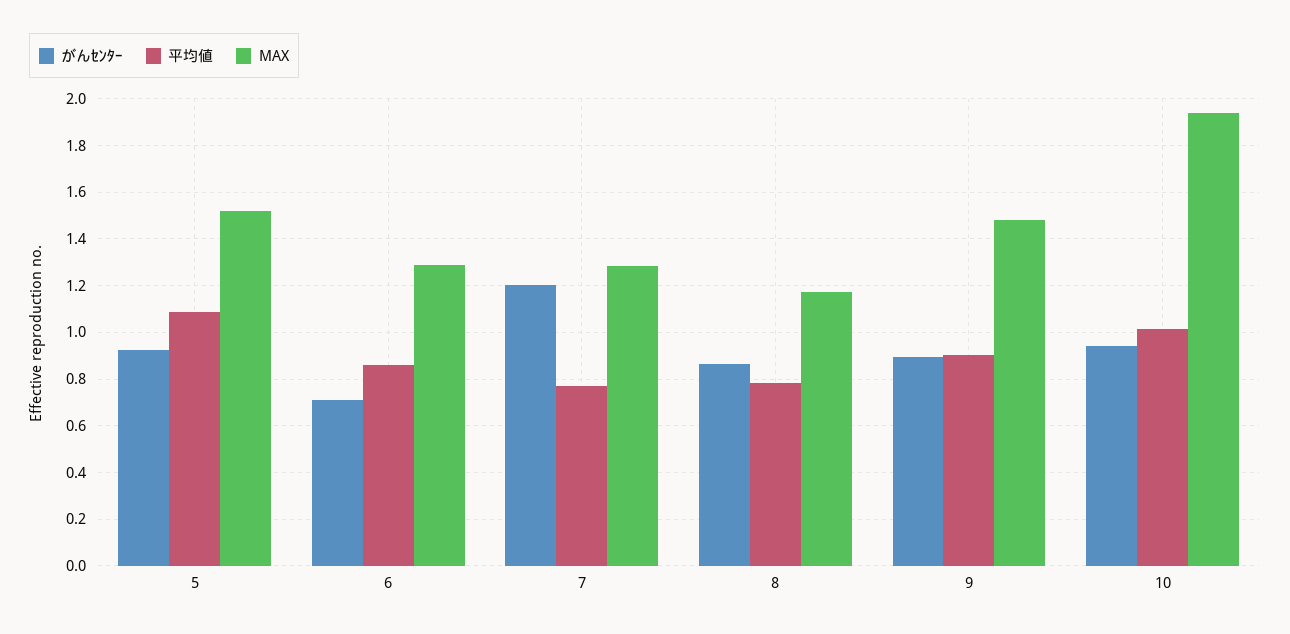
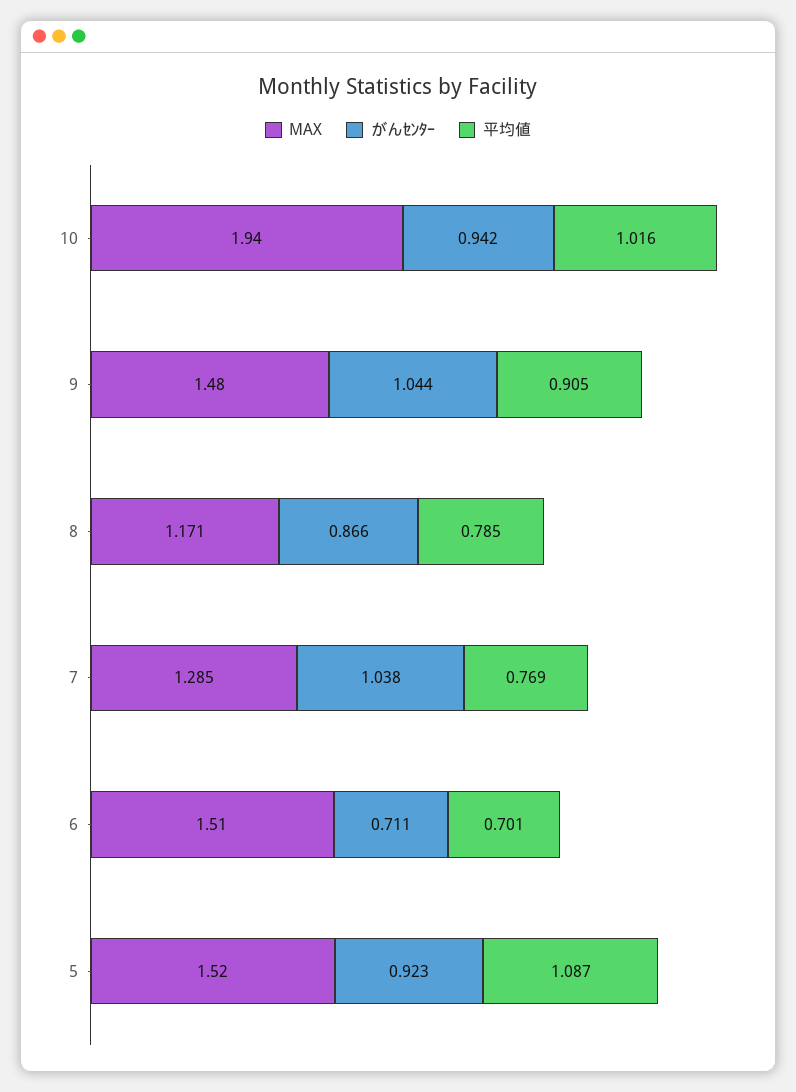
  {
    "がんｾﾝﾀｰ": {
      "5": 0.923,
      "6": 0.711,
-     "7": 1.2,
+     "7": 1.038,
      "8": 0.866,
-     "9": 0.9,
+     "9": 1.044,
      "10": 0.942
    },
    "平均値": {
      "5": 1.087,
-     "6": 0.85,
+     "6": 0.701,
      "7": 0.769,
      "8": 0.785,
      "9": 0.905,
      "10": 1.016
    },
    "MAX": {
      "5": 1.52,
-     "6": 1.3,
+     "6": 1.51,
      "7": 1.285,
      "8": 1.171,
      "9": 1.48,
      "10": 1.94
    }
  }

